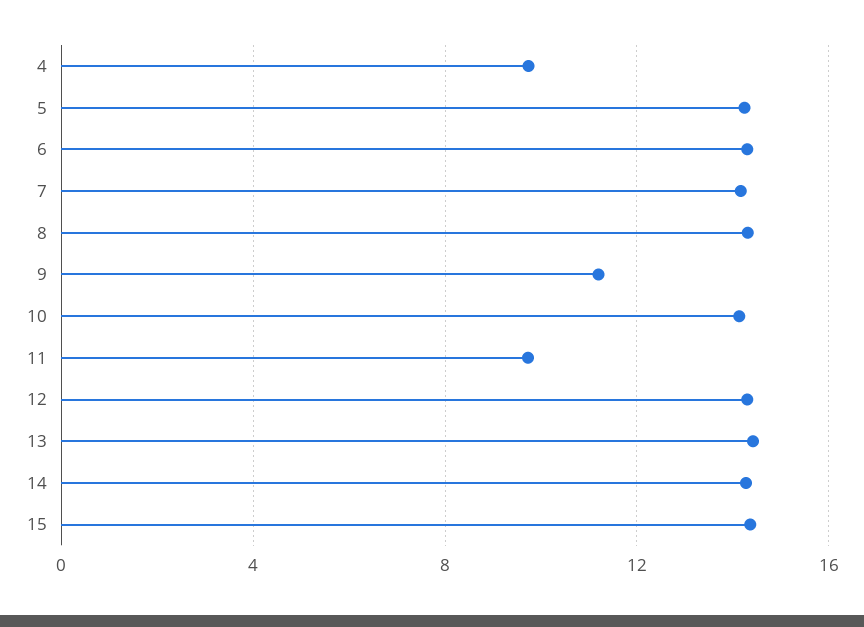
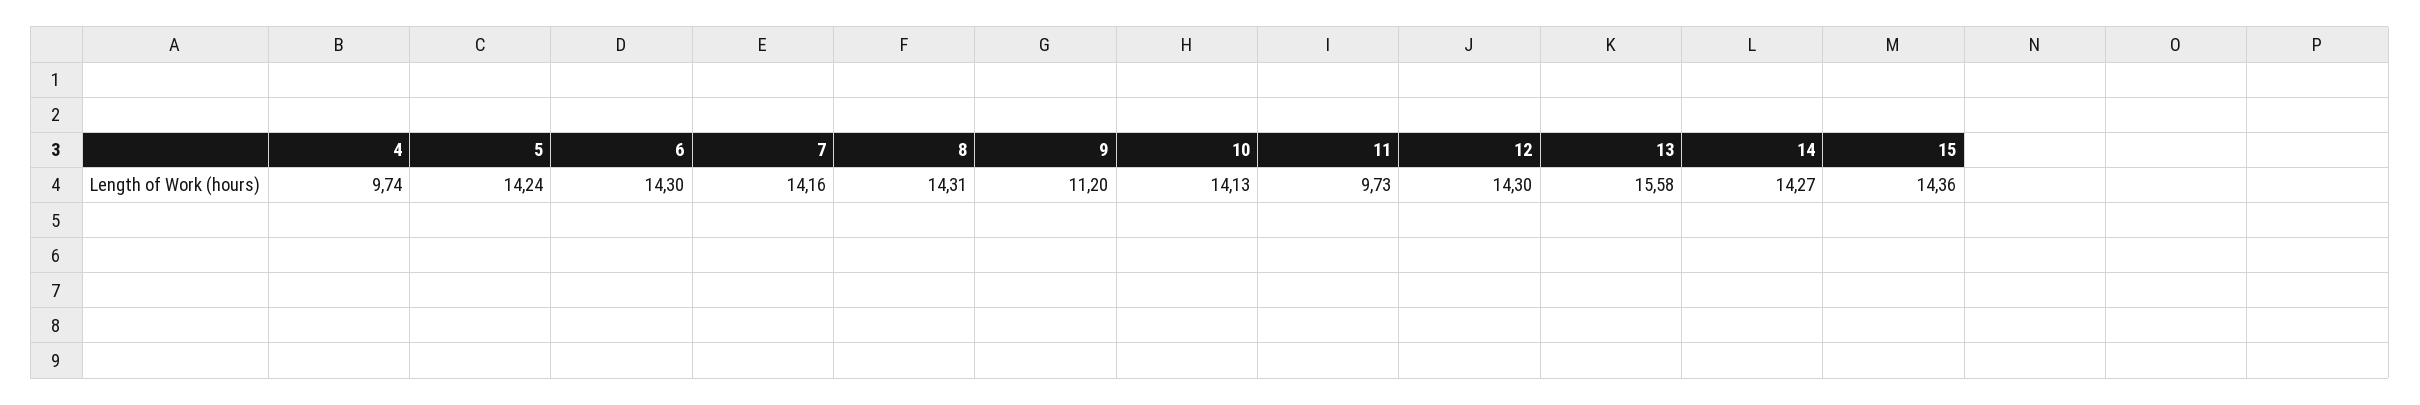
  {
    "4": 9.74,
    "5": 14.24,
    "6": 14.3,
    "7": 14.16,
    "8": 14.31,
    "9": 11.2,
    "10": 14.13,
    "11": 9.73,
    "12": 14.3,
-   "13": 14.5,
+   "13": 15.58,
    "14": 14.27,
    "15": 14.36
  }

